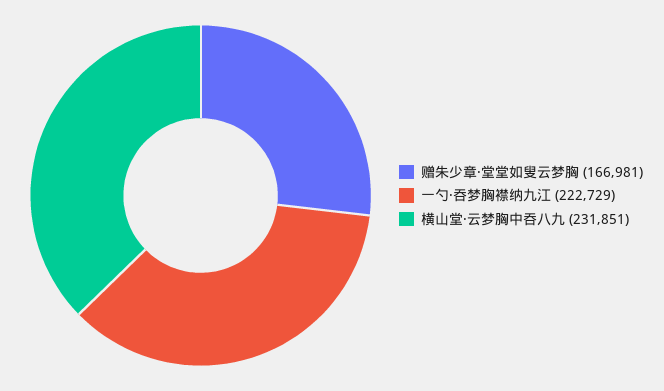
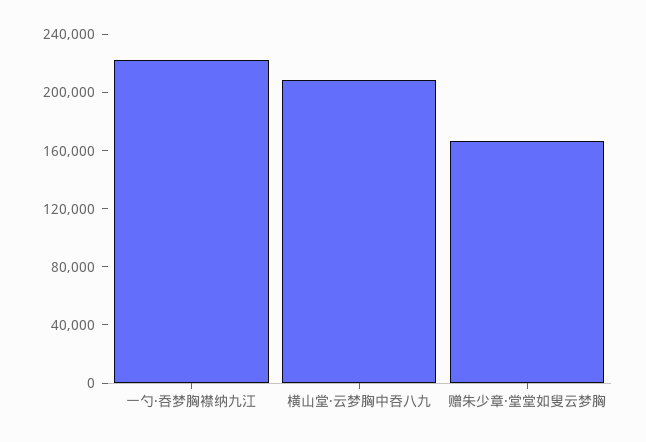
  {
    "赠朱少章·堂堂如叟云梦胸": 166981,
    "一勺·吞梦胸襟纳九江": 222729,
-   "横山堂·云梦胸中吞八九": 231851
+   "横山堂·云梦胸中吞八九": 210000
  }

